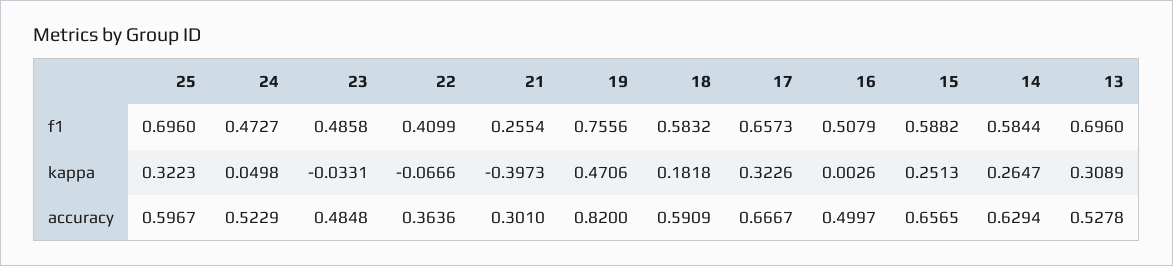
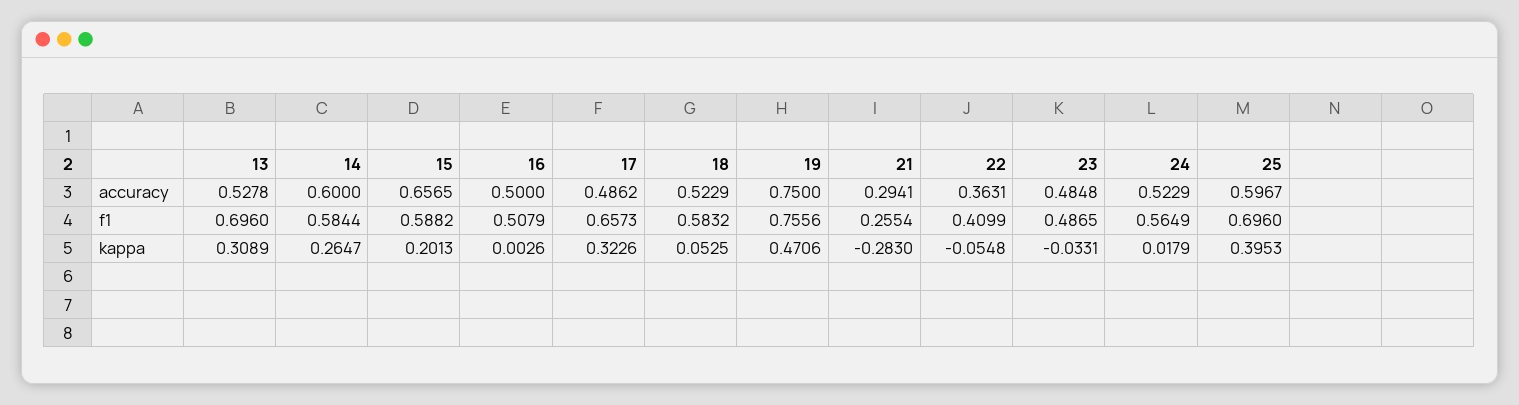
  {
    "25": {
      "f1": 0.696,
-     "kappa": 0.3223,
+     "kappa": 0.3953,
      "accuracy": 0.5967
    },
    "24": {
-     "f1": 0.4727,
+     "f1": 0.5649,
-     "kappa": 0.0498,
+     "kappa": 0.0179,
      "accuracy": 0.5229
    },
    "23": {
-     "f1": 0.4858,
+     "f1": 0.4865,
      "kappa": -0.0331,
      "accuracy": 0.4848
    },
    "22": {
      "f1": 0.4099,
-     "kappa": -0.0666,
+     "kappa": -0.0548,
-     "accuracy": 0.3636
+     "accuracy": 0.3631
    },
    "21": {
      "f1": 0.2554,
-     "kappa": -0.3973,
+     "kappa": -0.283,
-     "accuracy": 0.301
+     "accuracy": 0.2941
    },
    "19": {
      "f1": 0.7556,
      "kappa": 0.4706,
-     "accuracy": 0.82
+     "accuracy": 0.75
    },
    "18": {
      "f1": 0.5832,
-     "kappa": 0.1818,
+     "kappa": 0.0525,
-     "accuracy": 0.5909
+     "accuracy": 0.5229
    },
    "17": {
      "f1": 0.6573,
      "kappa": 0.3226,
-     "accuracy": 0.6667
+     "accuracy": 0.4862
    },
    "16": {
      "f1": 0.5079,
      "kappa": 0.0026,
-     "accuracy": 0.4997
+     "accuracy": 0.5
    },
    "15": {
      "f1": 0.5882,
-     "kappa": 0.2513,
+     "kappa": 0.2013,
      "accuracy": 0.6565
    },
    "14": {
      "f1": 0.5844,
      "kappa": 0.2647,
-     "accuracy": 0.6294
+     "accuracy": 0.6
    },
    "13": {
      "f1": 0.696,
      "kappa": 0.3089,
      "accuracy": 0.5278
    }
  }

